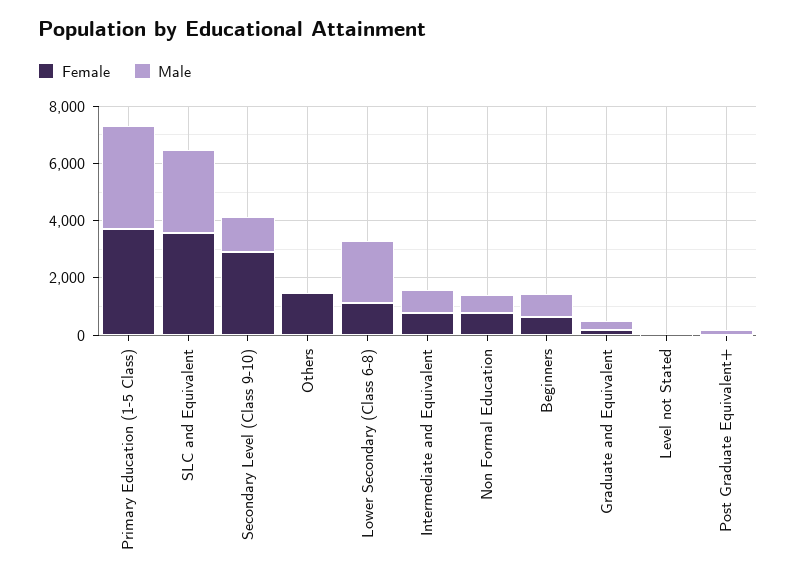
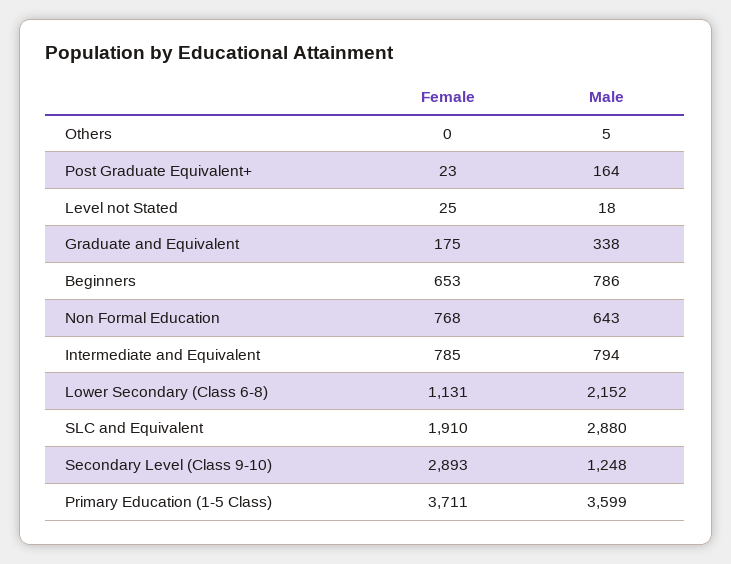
  {
    "Female": {
      "Primary Education (1-5 Class)": 3711,
-     "SLC and Equivalent": 3500,
+     "SLC and Equivalent": 1910,
      "Secondary Level (Class 9-10)": 2893,
-     "Others": 1500,
+     "Others": 0,
      "Lower Secondary (Class 6-8)": 1131,
      "Intermediate and Equivalent": 785,
      "Non Formal Education": 768,
      "Beginners": 653,
      "Graduate and Equivalent": 175,
      "Level not Stated": 25,
      "Post Graduate Equivalent+": 23
    },
    "Male": {
      "Primary Education (1-5 Class)": 3599,
      "SLC and Equivalent": 2880,
      "Secondary Level (Class 9-10)": 1248,
      "Others": 5,
      "Lower Secondary (Class 6-8)": 2152,
      "Intermediate and Equivalent": 794,
      "Non Formal Education": 643,
      "Beginners": 786,
      "Graduate and Equivalent": 338,
      "Level not Stated": 18,
      "Post Graduate Equivalent+": 164
    }
  }

